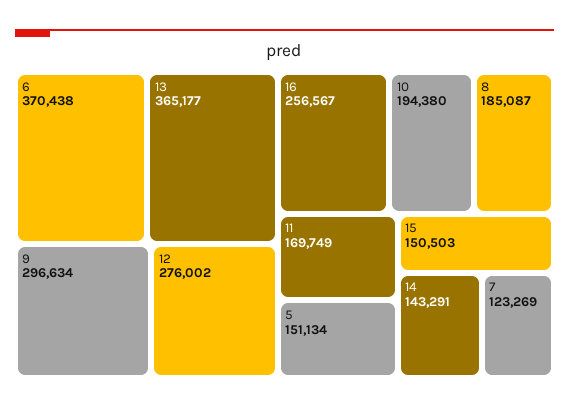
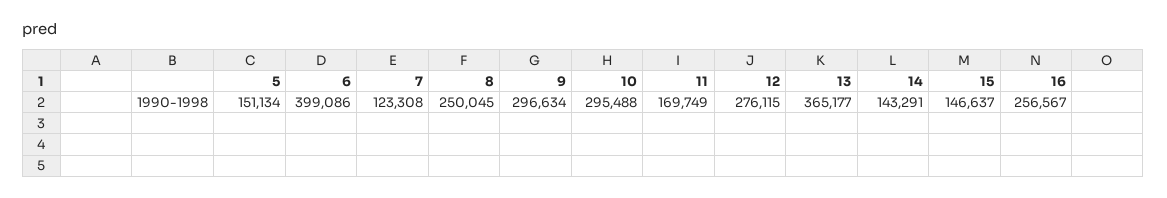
  {
-   "6": 370438,
+   "6": 399086,
    "13": 365177,
    "9": 296634,
-   "12": 276002,
+   "12": 276115,
    "16": 256567,
-   "10": 194380,
+   "10": 295488,
-   "8": 185087,
+   "8": 250045,
    "11": 169749,
    "5": 151134,
-   "15": 150503,
+   "15": 146637,
    "14": 143291,
-   "7": 123269
+   "7": 123308
  }

